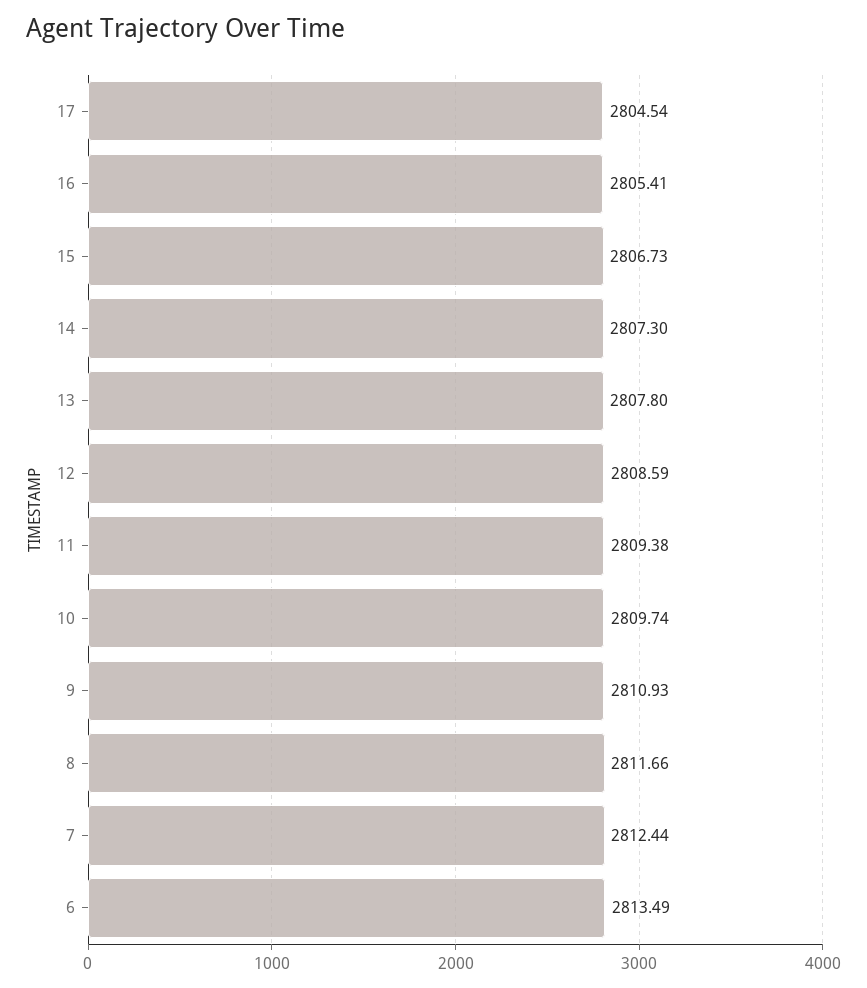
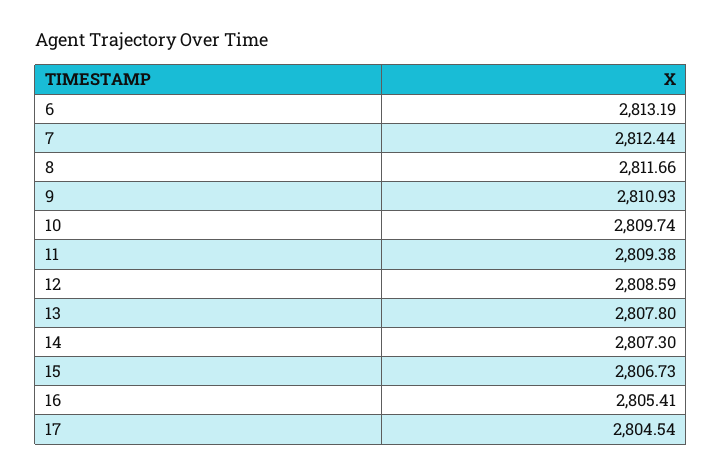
  {
    "17": 2804.54,
    "16": 2805.41,
    "15": 2806.73,
    "14": 2807.3,
    "13": 2807.8,
    "12": 2808.59,
    "11": 2809.38,
    "10": 2809.74,
    "9": 2810.93,
    "8": 2811.66,
    "7": 2812.44,
-   "6": 2813.49
+   "6": 2813.19
  }

